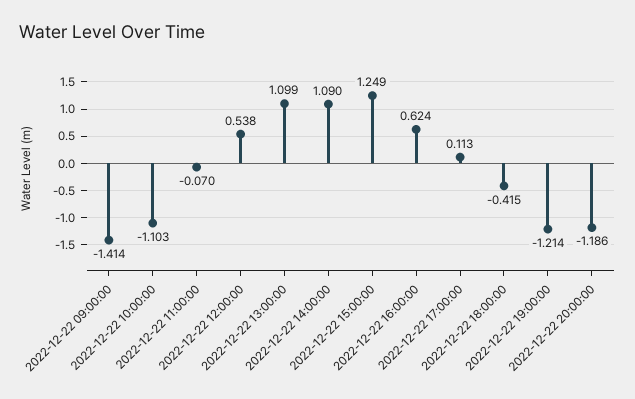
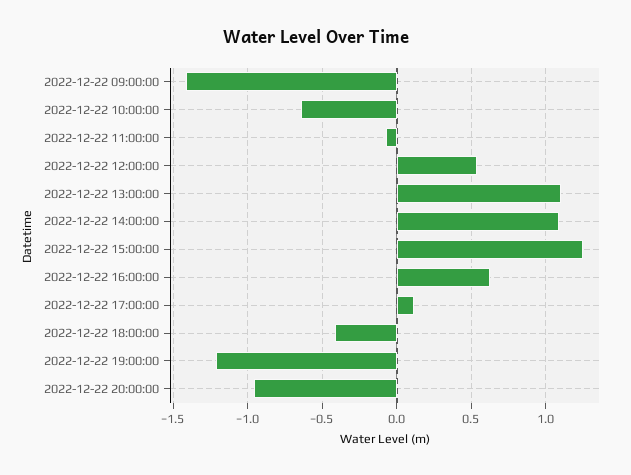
  {
    "2022-12-22 09:00:00": -1.414,
-   "2022-12-22 10:00:00": -1.103,
+   "2022-12-22 10:00:00": -0.65,
    "2022-12-22 11:00:00": -0.07,
    "2022-12-22 12:00:00": 0.538,
    "2022-12-22 13:00:00": 1.099,
    "2022-12-22 14:00:00": 1.09,
    "2022-12-22 15:00:00": 1.249,
    "2022-12-22 16:00:00": 0.624,
    "2022-12-22 17:00:00": 0.113,
    "2022-12-22 18:00:00": -0.415,
    "2022-12-22 19:00:00": -1.214,
-   "2022-12-22 20:00:00": -1.186
+   "2022-12-22 20:00:00": -0.95
  }

